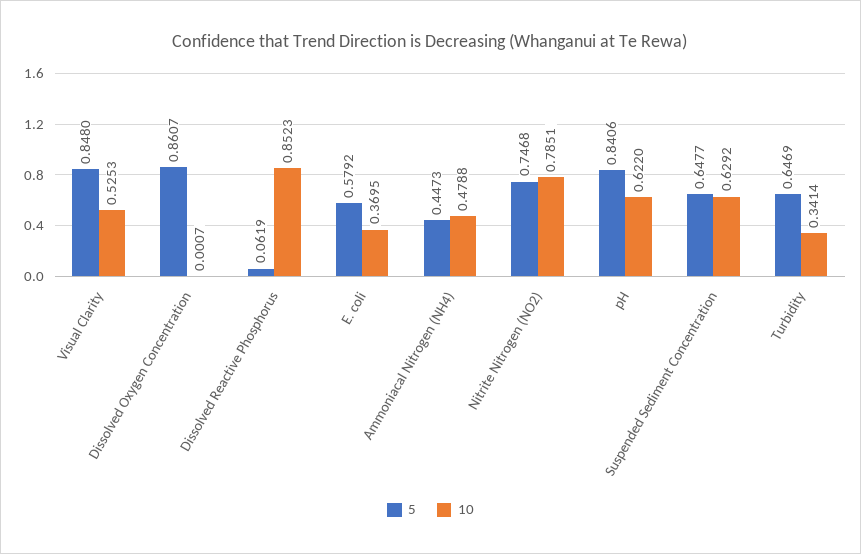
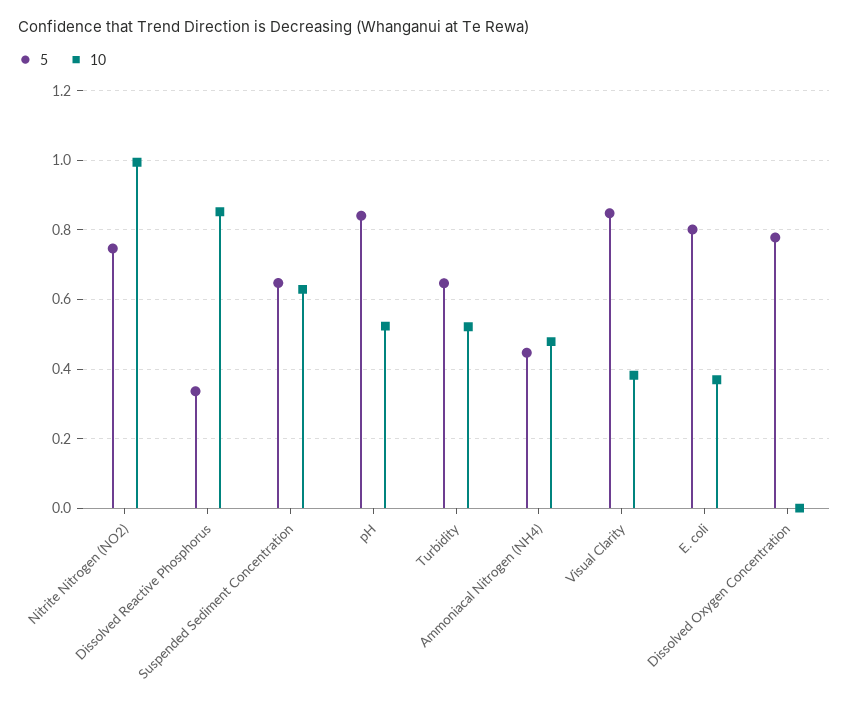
  {
    "5": {
      "Visual Clarity": 0.848,
-     "Dissolved Oxygen Concentration": 0.8607,
+     "Dissolved Oxygen Concentration": 0.78,
-     "Dissolved Reactive Phosphorus": 0.0619,
+     "Dissolved Reactive Phosphorus": 0.34,
-     "E. coli": 0.5792,
+     "E. coli": 0.8,
      "Ammoniacal Nitrogen (NH4)": 0.4473,
      "Nitrite Nitrogen (NO2)": 0.7468,
      "pH": 0.8406,
      "Suspended Sediment Concentration": 0.6477,
      "Turbidity": 0.6469
    },
    "10": {
-     "Visual Clarity": 0.5253,
+     "Visual Clarity": 0.38,
      "Dissolved Oxygen Concentration": 0.0007,
      "Dissolved Reactive Phosphorus": 0.8523,
      "E. coli": 0.3695,
      "Ammoniacal Nitrogen (NH4)": 0.4788,
-     "Nitrite Nitrogen (NO2)": 0.7851,
+     "Nitrite Nitrogen (NO2)": 1,
-     "pH": 0.622,
+     "pH": 0.52,
      "Suspended Sediment Concentration": 0.6292,
-     "Turbidity": 0.3414
+     "Turbidity": 0.52
    }
  }

